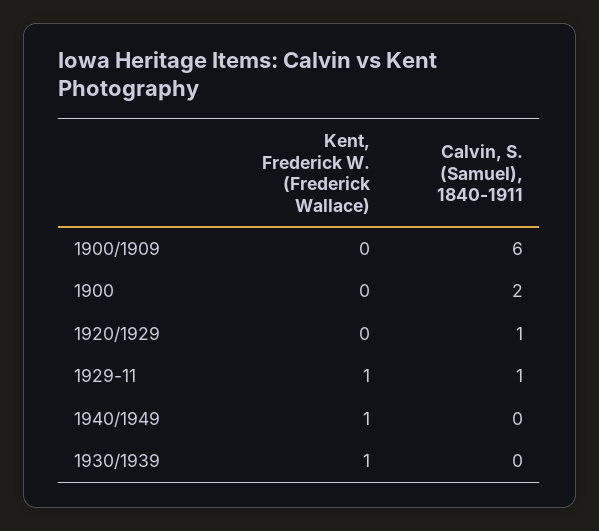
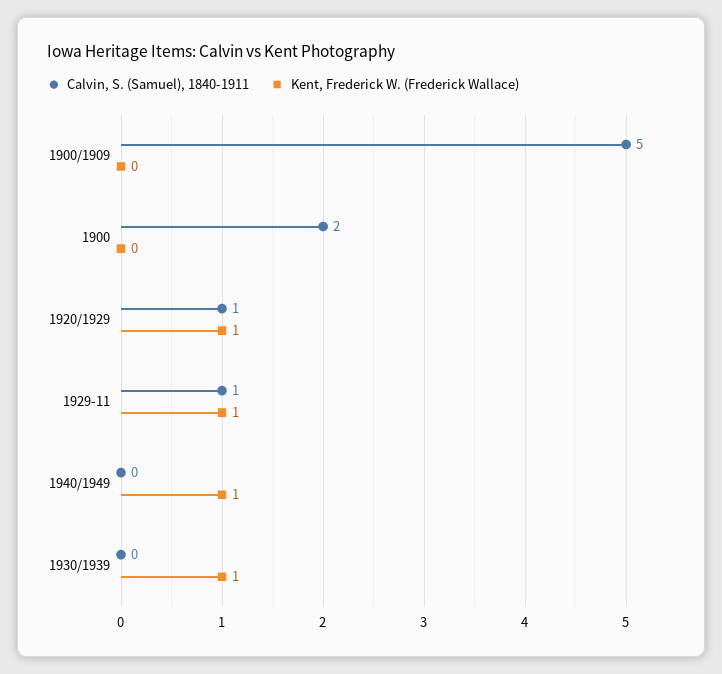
  {
    "Kent, Frederick W. (Frederick Wallace)": {
      "1900/1909": 0,
      "1900": 0,
-     "1920/1929": 0,
+     "1920/1929": 1,
      "1929-11": 1,
      "1940/1949": 1,
      "1930/1939": 1
    },
    "Calvin, S. (Samuel), 1840-1911": {
-     "1900/1909": 6,
+     "1900/1909": 5,
      "1900": 2,
      "1920/1929": 1,
      "1929-11": 1,
      "1940/1949": 0,
      "1930/1939": 0
    }
  }

